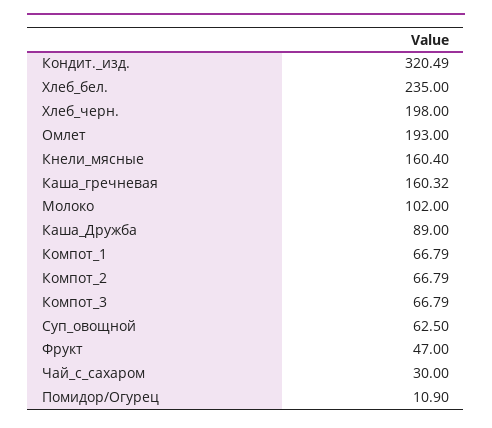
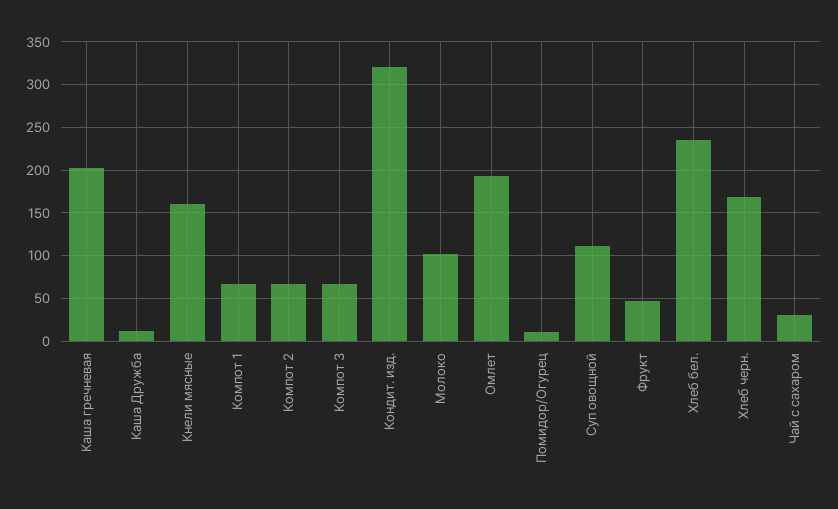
  {
    "Кондит._изд.": 320.49,
    "Хлеб_бел.": 235,
-   "Хлеб_черн.": 198,
+   "Хлеб_черн.": 170,
    "Омлет": 193,
    "Кнели_мясные": 160.4,
-   "Каша_гречневая": 160.32,
+   "Каша_гречневая": 200,
    "Молоко": 102,
-   "Каша_Дружба": 89,
+   "Каша_Дружба": 10,
    "Компот_1": 66.79,
    "Компот_2": 66.79,
    "Компот_3": 66.79,
-   "Суп_овощной": 62.5,
+   "Суп_овощной": 110,
    "Фрукт": 47,
    "Чай_с_сахаром": 30,
    "Помидор/Огурец": 10.9
  }

